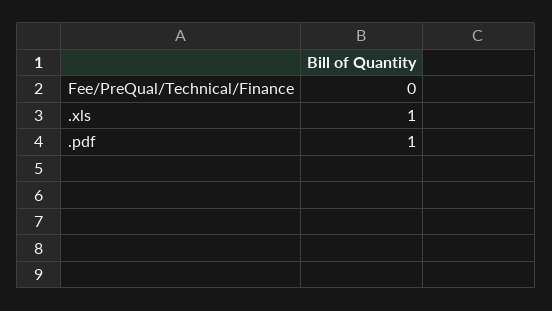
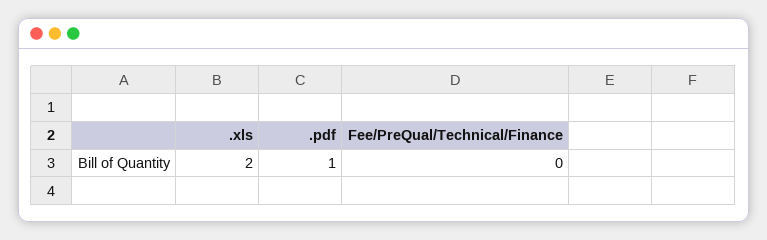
  {
    "Fee/PreQual/Technical/Finance": 0,
-   ".xls": 1,
+   ".xls": 2,
    ".pdf": 1
  }

